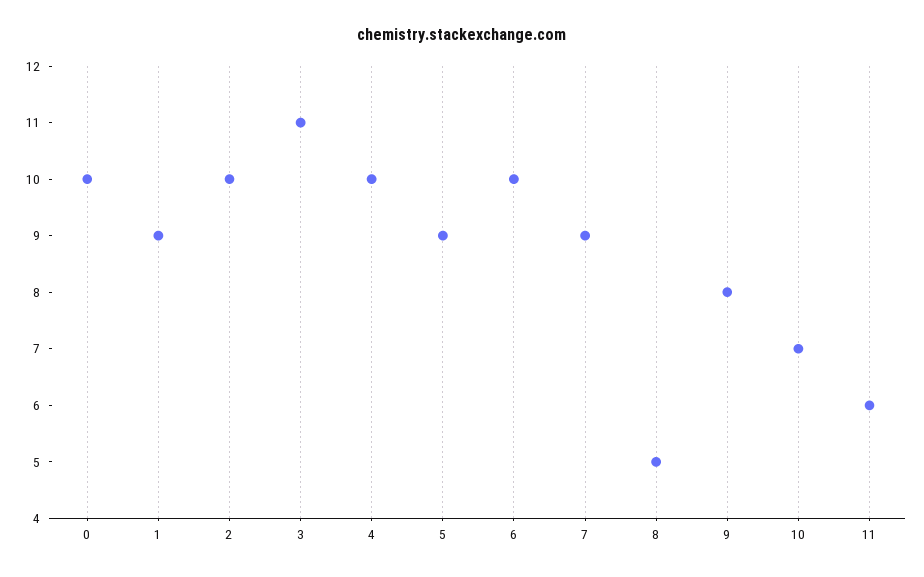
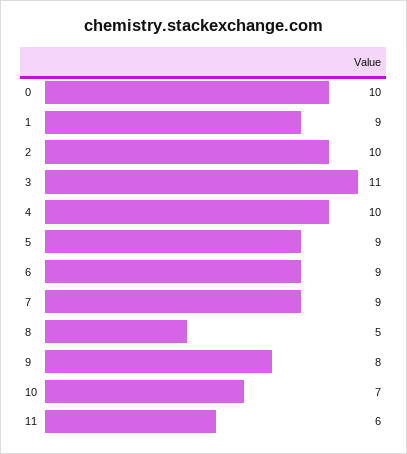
  {
    "0": 10,
    "1": 9,
    "2": 10,
    "3": 11,
    "4": 10,
    "5": 9,
-   "6": 10,
+   "6": 9,
    "7": 9,
    "8": 5,
    "9": 8,
    "10": 7,
    "11": 6
  }

